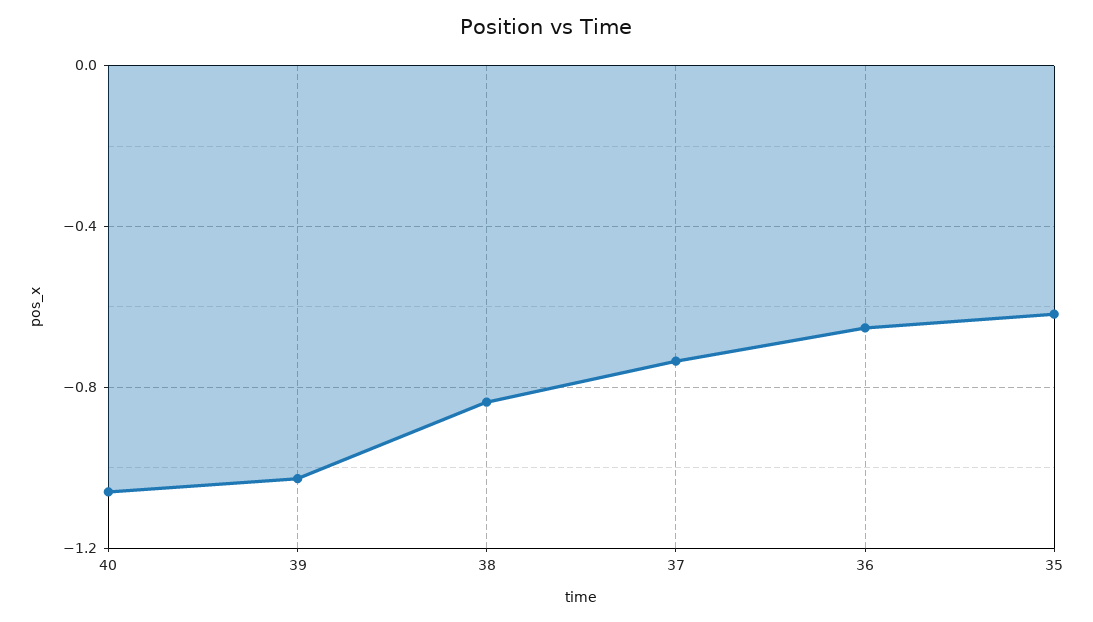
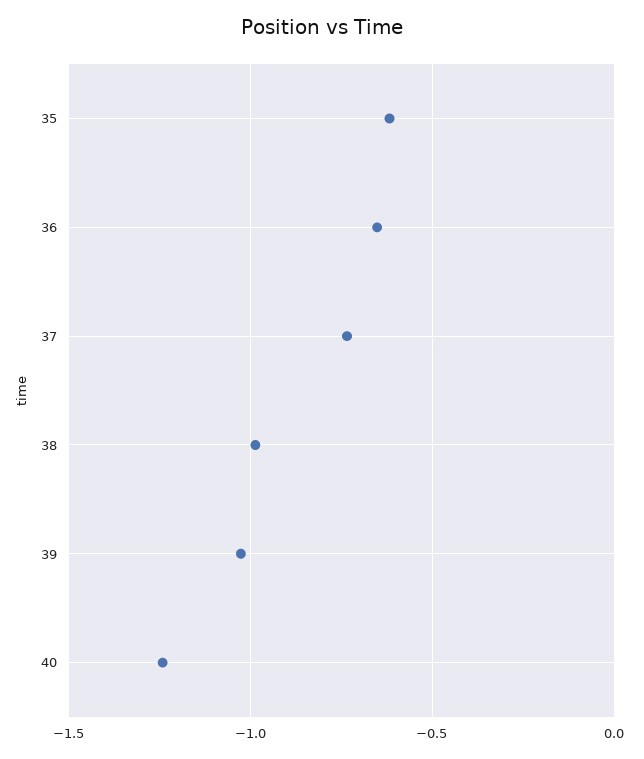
  {
-   "40": -1.05,
+   "40": -1.25,
    "39": -1.05,
-   "38": -0.85,
+   "38": -1,
    "37": -0.75,
    "36": -0.65,
    "35": -0.6
  }

